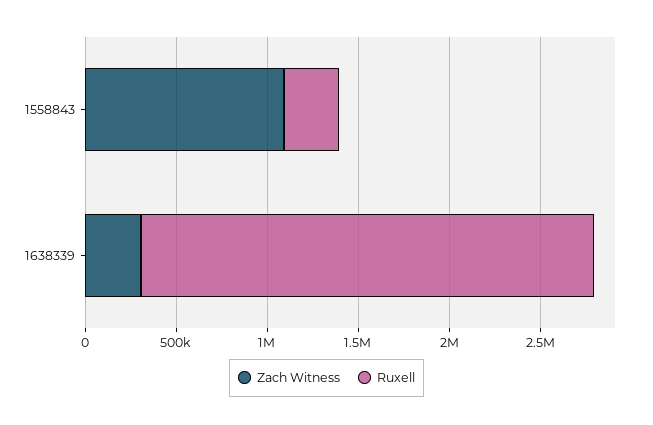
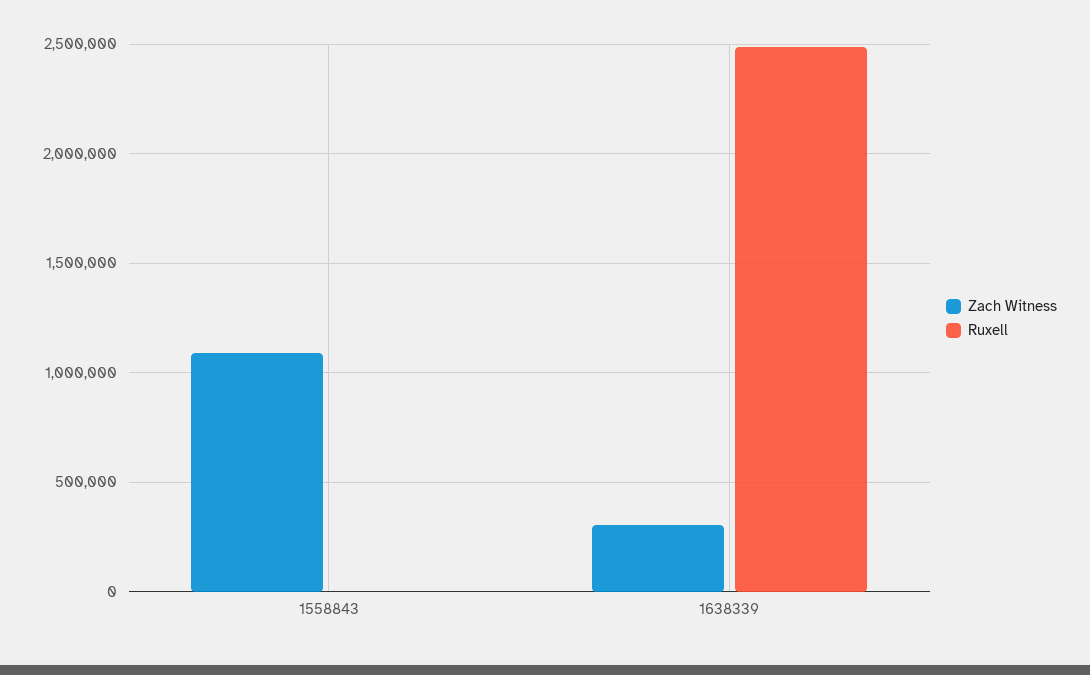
  {
    "Zach Witness": {
      "1558843": 1100000,
      "1638339": 300000
    },
    "Ruxell": {
-     "1558843": 300000,
+     "1558843": 0,
      "1638339": 2500000
    }
  }

